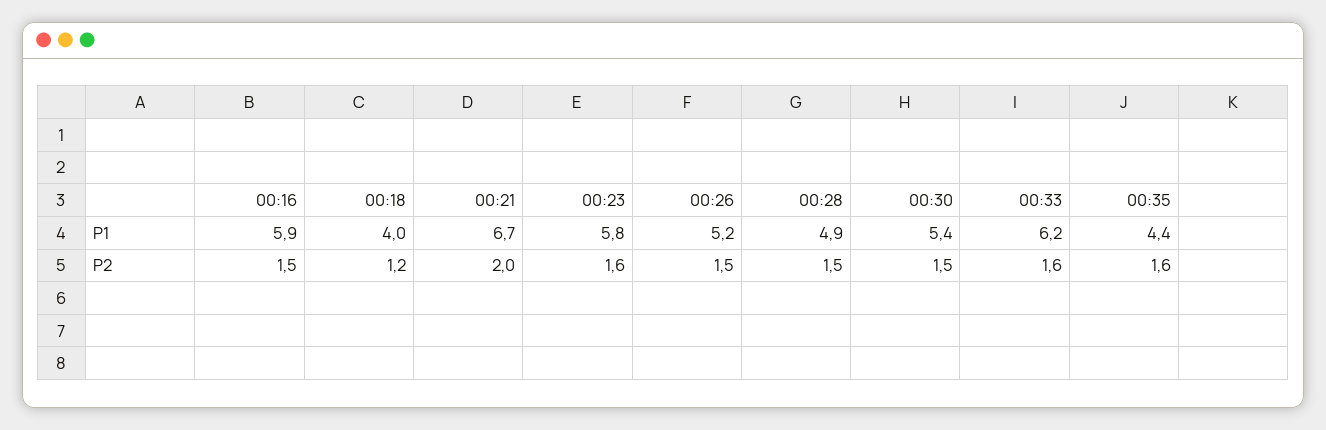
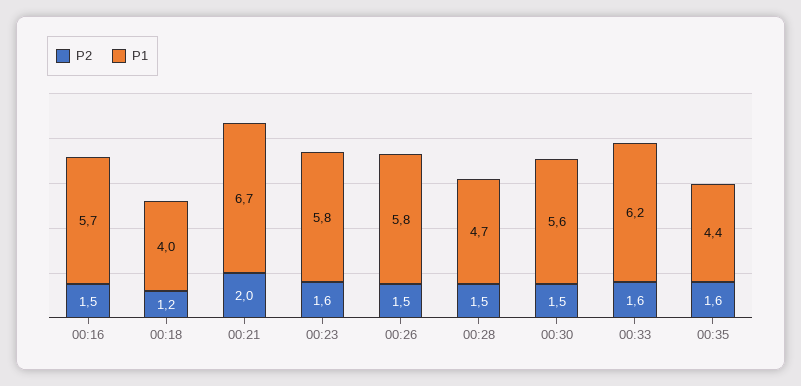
  {
    "P1": {
-     "00:16": 5.9,
+     "00:16": 5.7,
      "00:18": 4,
      "00:21": 6.7,
      "00:23": 5.8,
-     "00:26": 5.2,
+     "00:26": 5.8,
-     "00:28": 4.9,
+     "00:28": 4.7,
-     "00:30": 5.4,
+     "00:30": 5.6,
      "00:33": 6.2,
      "00:35": 4.4
    },
    "P2": {
      "00:16": 1.5,
      "00:18": 1.2,
      "00:21": 2,
      "00:23": 1.6,
      "00:26": 1.5,
      "00:28": 1.5,
      "00:30": 1.5,
      "00:33": 1.6,
      "00:35": 1.6
    }
  }

